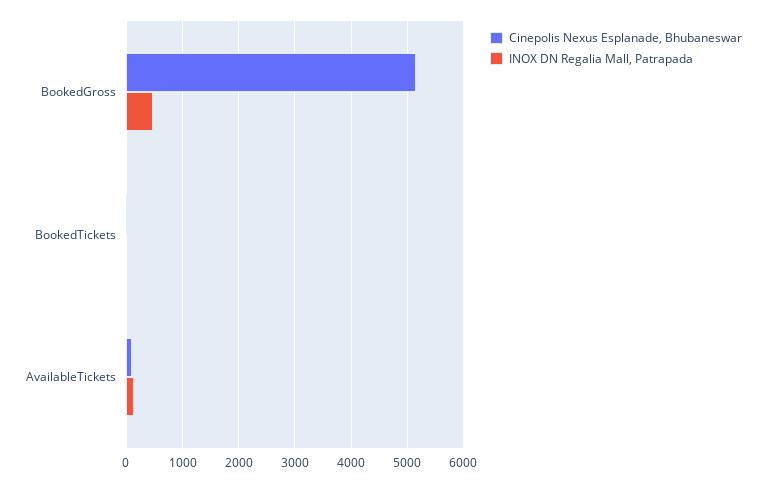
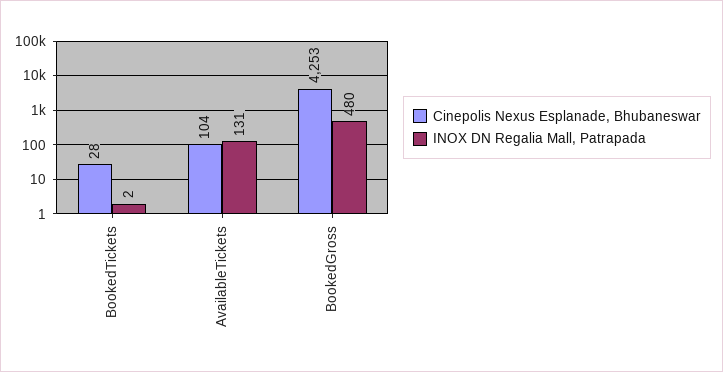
  {
    "Cinepolis Nexus Esplanade, Bhubaneswar": {
-     "BookedGross": 5200,
+     "BookedGross": 4253,
      "BookedTickets": 28,
      "AvailableTickets": 104
    },
    "INOX DN Regalia Mall, Patrapada": {
      "BookedGross": 480,
      "BookedTickets": 2,
      "AvailableTickets": 131
    }
  }

